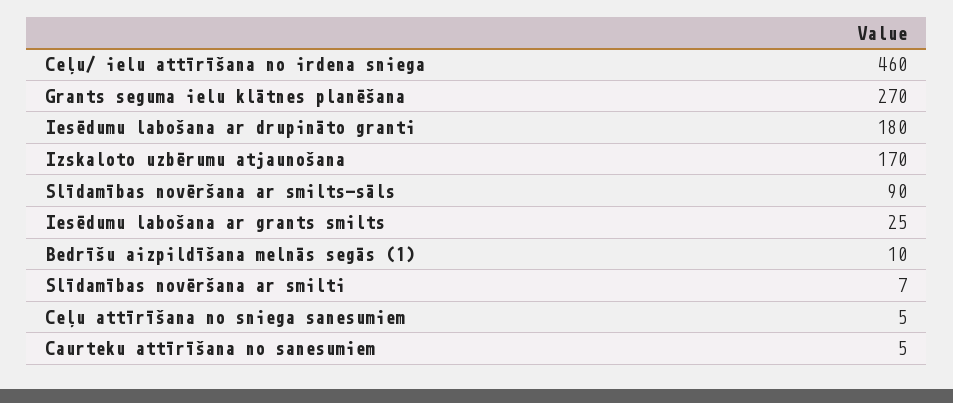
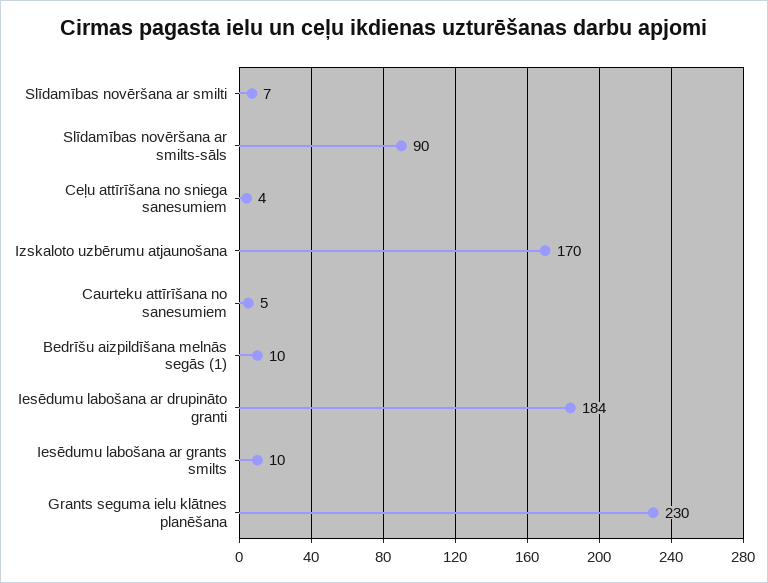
  {
-   "Ceļu/ ielu attīrīšana no irdena sniega": 460,
-   "Grants seguma ielu klātnes planēšana": 270,
+   "Grants seguma ielu klātnes planēšana": 230,
-   "Iesēdumu labošana ar drupināto granti": 180,
+   "Iesēdumu labošana ar drupināto granti": 184,
    "Izskaloto uzbērumu atjaunošana": 170,
    "Slīdamības novēršana ar smilts-sāls": 90,
-   "Iesēdumu labošana ar grants smilts": 25,
+   "Iesēdumu labošana ar grants smilts": 10,
    "Bedrīšu aizpildīšana melnās segās (1)": 10,
    "Slīdamības novēršana ar smilti": 7,
-   "Ceļu attīrīšana no sniega sanesumiem": 5,
+   "Ceļu attīrīšana no sniega sanesumiem": 4,
    "Caurteku attīrīšana no sanesumiem": 5
  }

